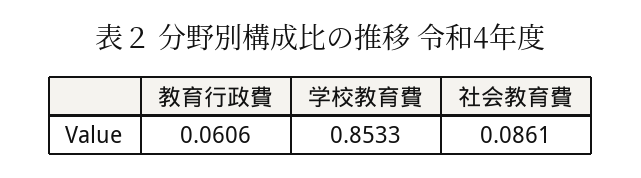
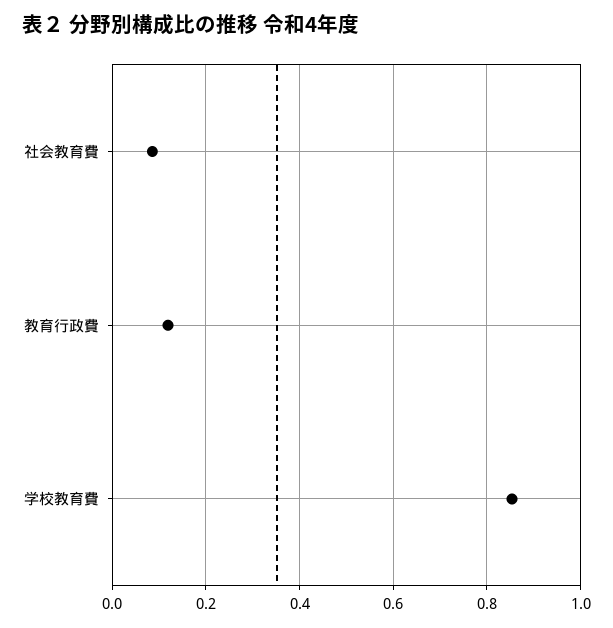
  {
-   "教育行政費": 0.0606,
+   "教育行政費": 0.12,
    "学校教育費": 0.8533,
    "社会教育費": 0.0861
  }

